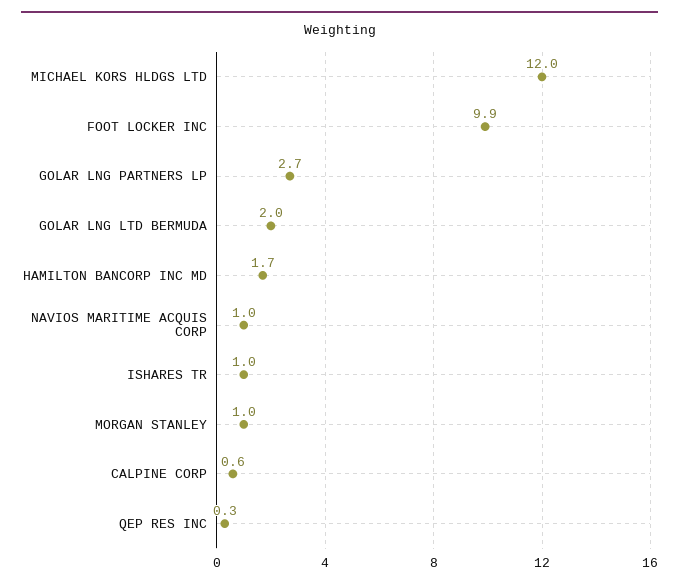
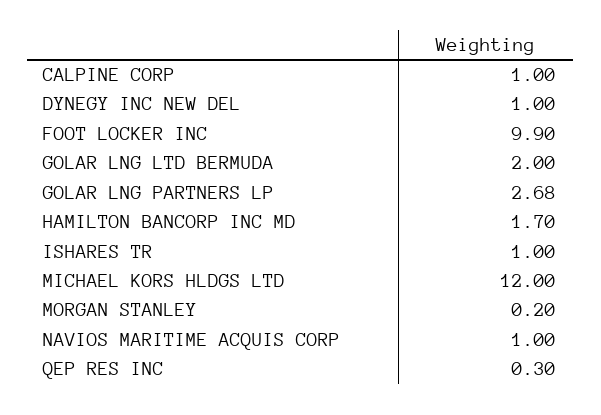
  {
    "MICHAEL KORS HLDGS LTD": 12,
    "FOOT LOCKER INC": 9.9,
    "GOLAR LNG PARTNERS LP": 2.68,
    "GOLAR LNG LTD BERMUDA": 2,
    "HAMILTON BANCORP INC MD": 1.7,
    "NAVIOS MARITIME ACQUIS CORP": 1,
    "ISHARES TR": 1,
-   "MORGAN STANLEY": 1,
+   "MORGAN STANLEY": 0.2,
-   "CALPINE CORP": 0.6,
+   "CALPINE CORP": 1,
-   "QEP RES INC": 0.3
+   "QEP RES INC": 0.3,
+   "DYNEGY INC NEW DEL": 1
  }

